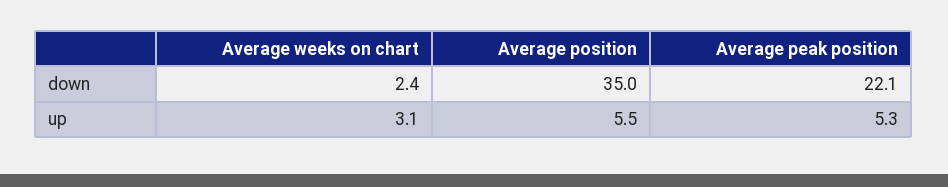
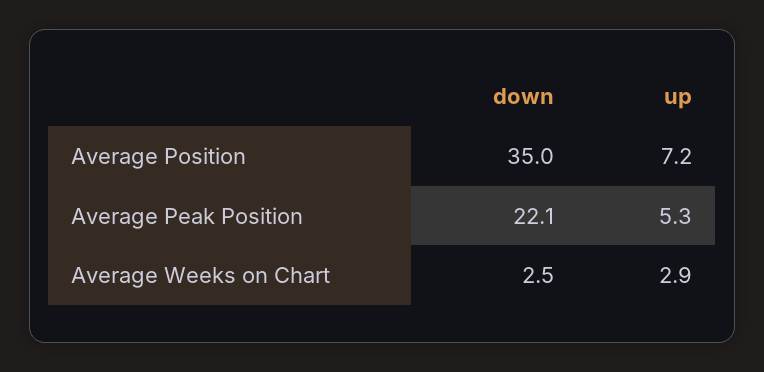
  {
    "Average weeks on chart": {
-     "down": 2.4,
+     "down": 2.5,
-     "up": 3.1
+     "up": 2.9
    },
    "Average position": {
      "down": 35,
-     "up": 5.5
+     "up": 7.2
    },
    "Average peak position": {
      "down": 22.1,
      "up": 5.3
    }
  }

